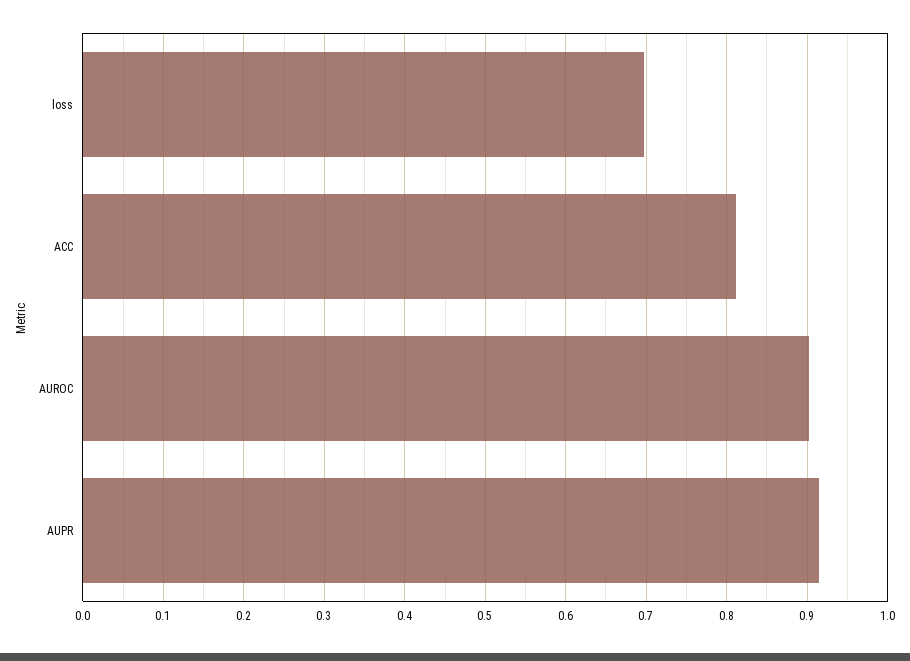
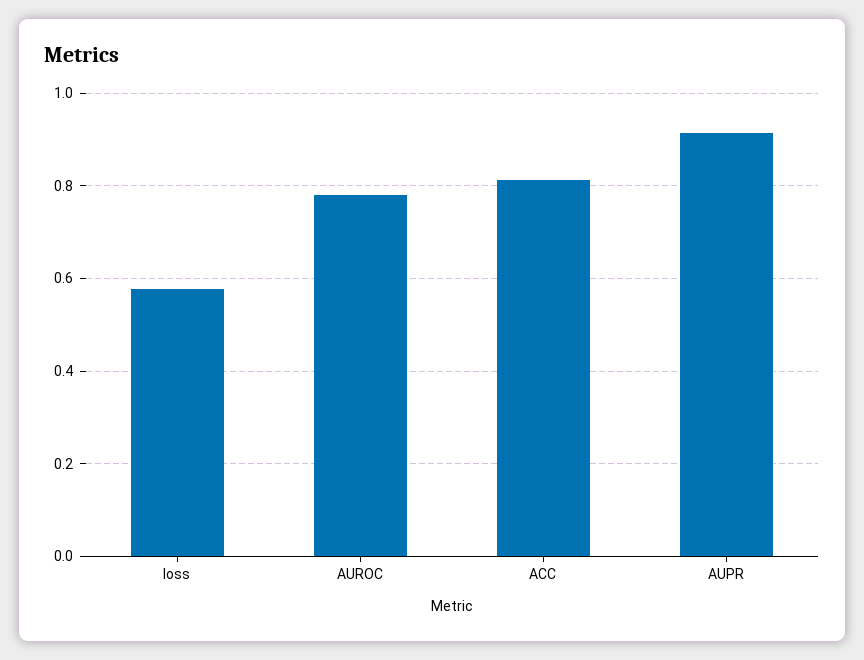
  {
-   "loss": 0.7,
+   "loss": 0.58,
    "ACC": 0.81,
-   "AUROC": 0.9,
+   "AUROC": 0.78,
    "AUPR": 0.91
  }

